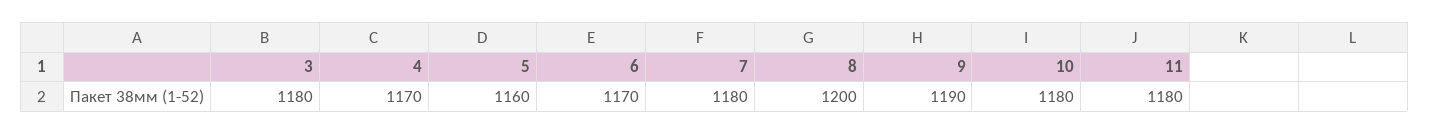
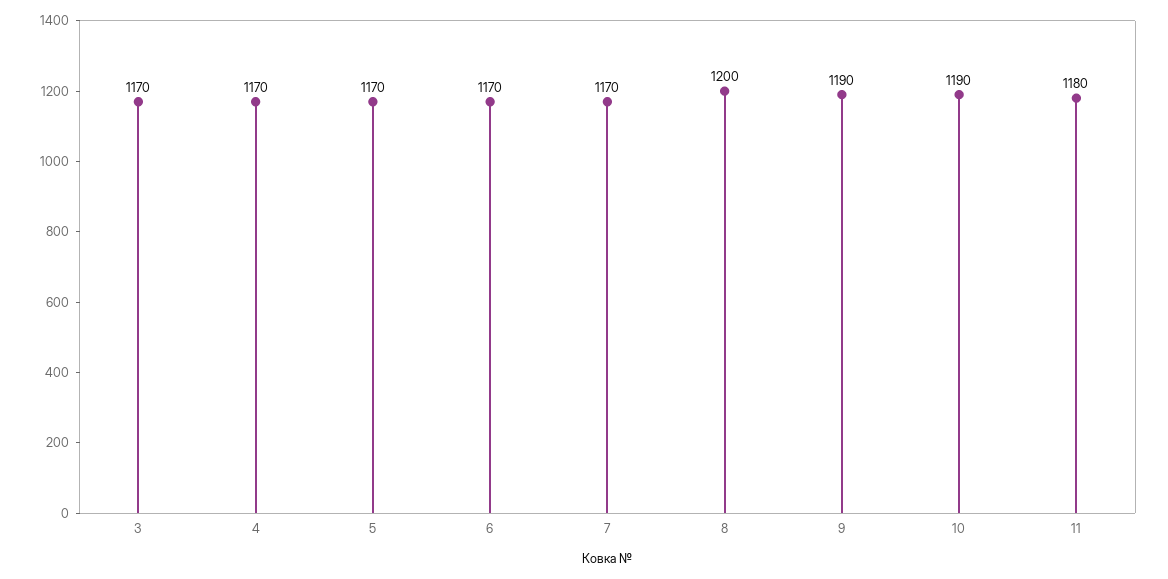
  {
-   "3": 1180,
+   "3": 1170,
    "4": 1170,
-   "5": 1160,
+   "5": 1170,
    "6": 1170,
-   "7": 1180,
+   "7": 1170,
    "8": 1200,
    "9": 1190,
-   "10": 1180,
+   "10": 1190,
    "11": 1180
  }

